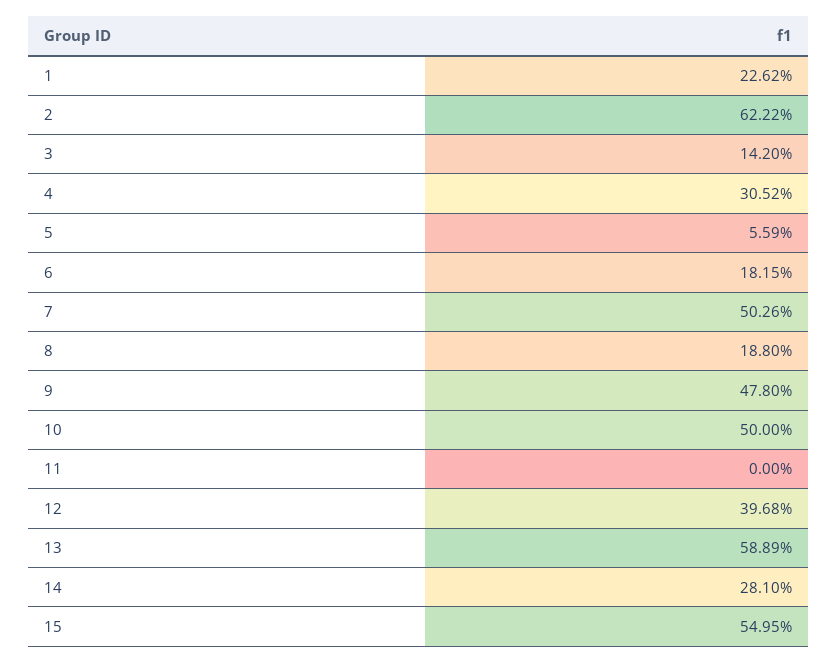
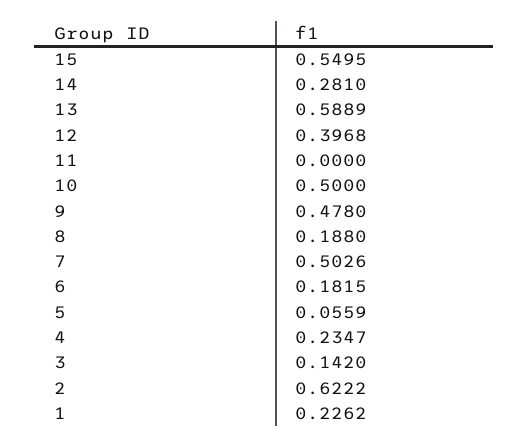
  {
    "1": 0.2262,
    "2": 0.6222,
    "3": 0.142,
-   "4": 0.3052,
+   "4": 0.2347,
    "5": 0.0559,
    "6": 0.1815,
    "7": 0.5026,
    "8": 0.188,
    "9": 0.478,
    "10": 0.5,
    "11": 0,
    "12": 0.3968,
    "13": 0.5889,
    "14": 0.281,
    "15": 0.5495
  }

